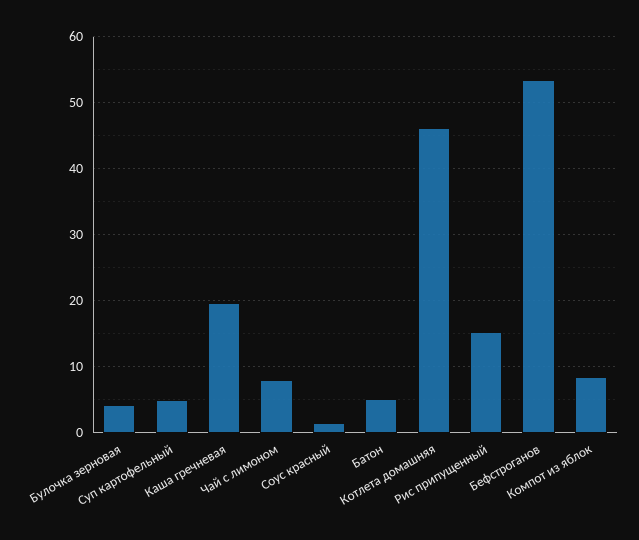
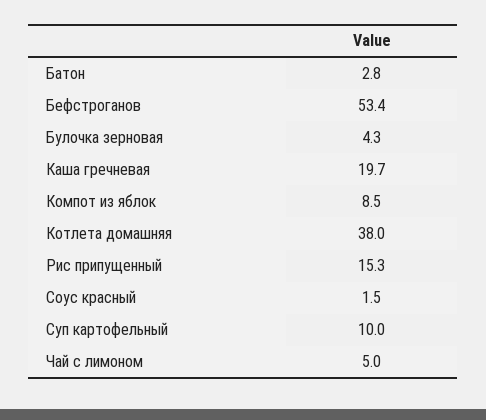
  {
    "Булочка зерновая": 4.3,
-   "Суп картофельный": 5,
+   "Суп картофельный": 10,
    "Каша гречневая": 19.7,
-   "Чай с лимоном": 8,
+   "Чай с лимоном": 5,
    "Соус красный": 1.5,
-   "Батон": 5,
+   "Батон": 2.8,
-   "Котлета домашняя": 46,
+   "Котлета домашняя": 38,
    "Рис припущенный": 15.3,
    "Бефстроганов": 53.4,
    "Компот из яблок": 8.5
  }

